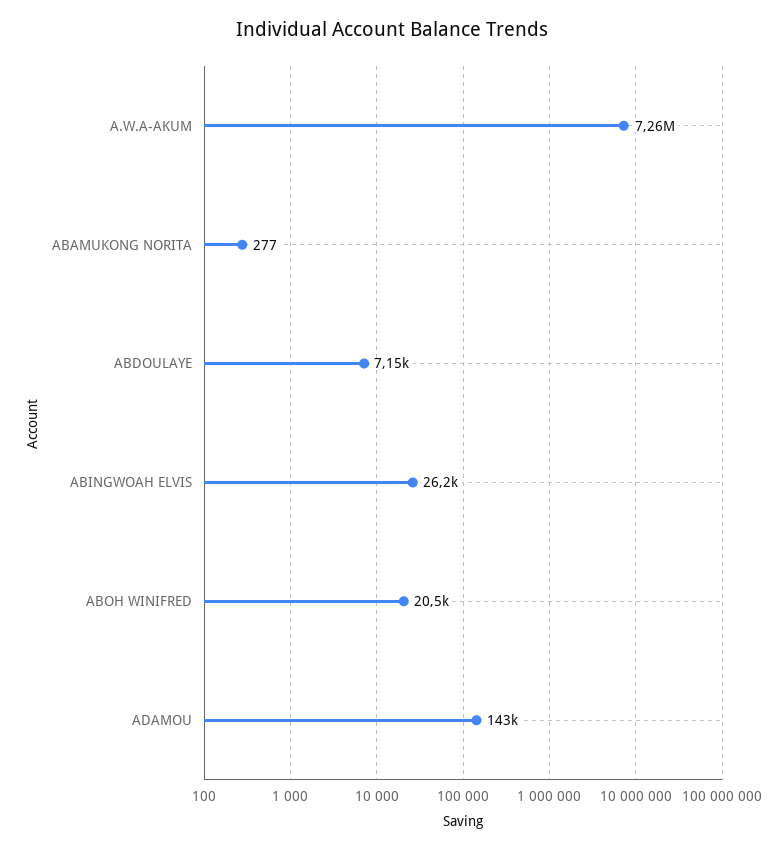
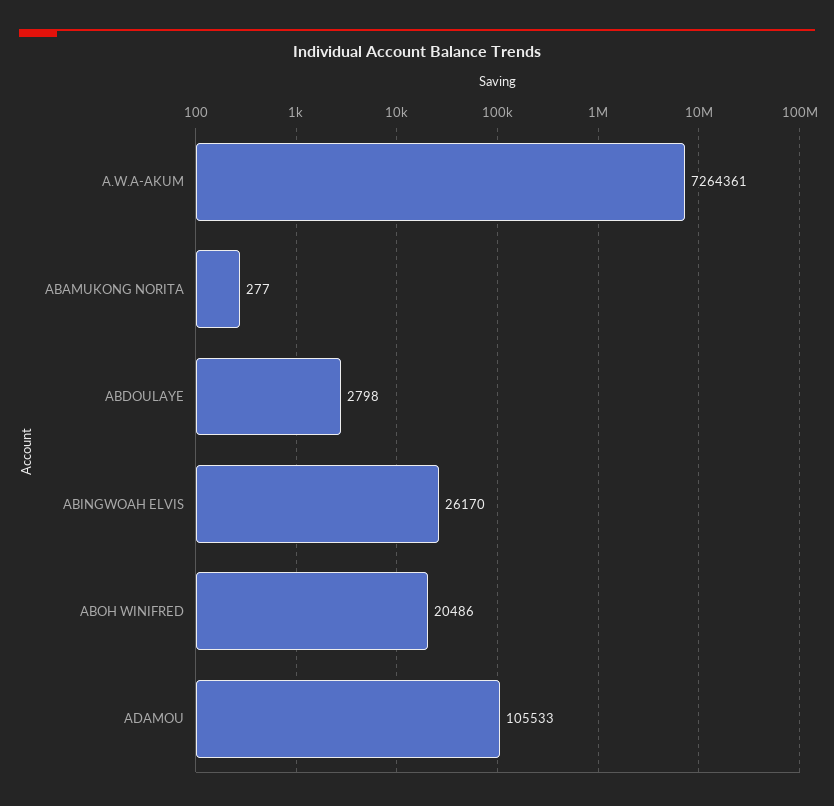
  {
    "A.W.A-AKUM": 7264361,
    "ABAMUKONG NORITA": 277,
-   "ABDOULAYE": 7150,
+   "ABDOULAYE": 2798,
    "ABINGWOAH ELVIS": 26170,
    "ABOH WINIFRED": 20486,
-   "ADAMOU": 143000
+   "ADAMOU": 105533
  }

